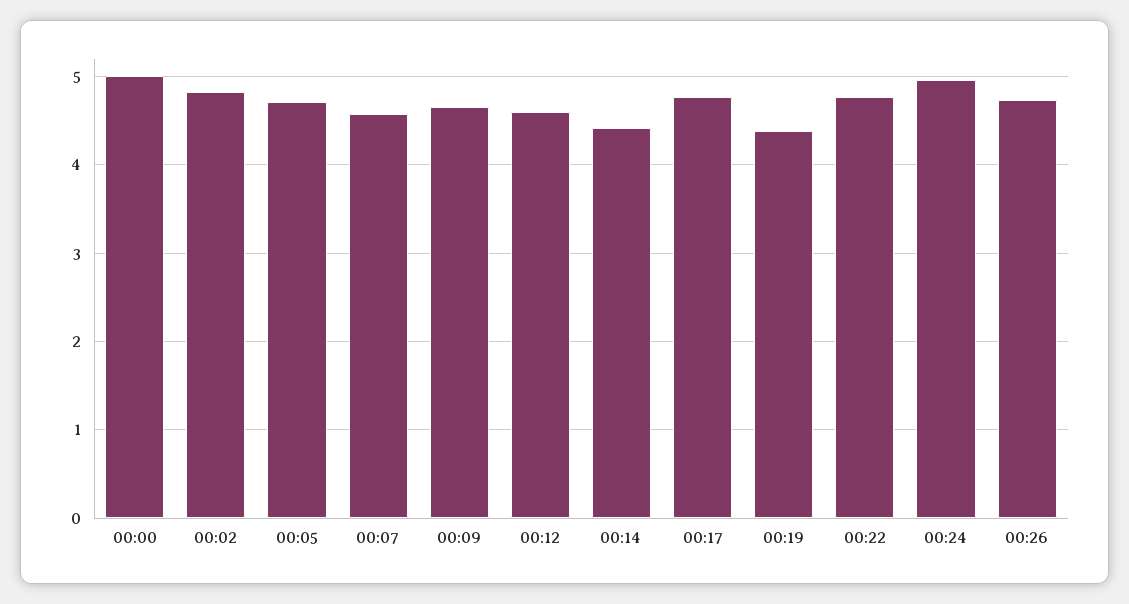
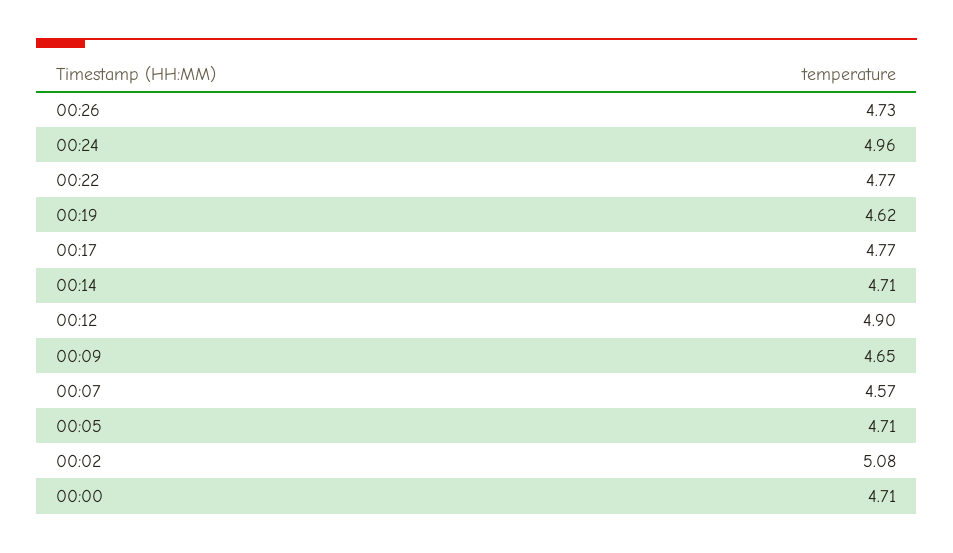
  {
-   "00:00": 5,
+   "00:00": 4.71,
-   "00:02": 4.8,
+   "00:02": 5.08,
    "00:05": 4.71,
    "00:07": 4.57,
    "00:09": 4.65,
-   "00:12": 4.6,
+   "00:12": 4.9,
-   "00:14": 4.4,
+   "00:14": 4.71,
    "00:17": 4.77,
-   "00:19": 4.4,
+   "00:19": 4.62,
    "00:22": 4.77,
    "00:24": 4.96,
    "00:26": 4.73
  }

